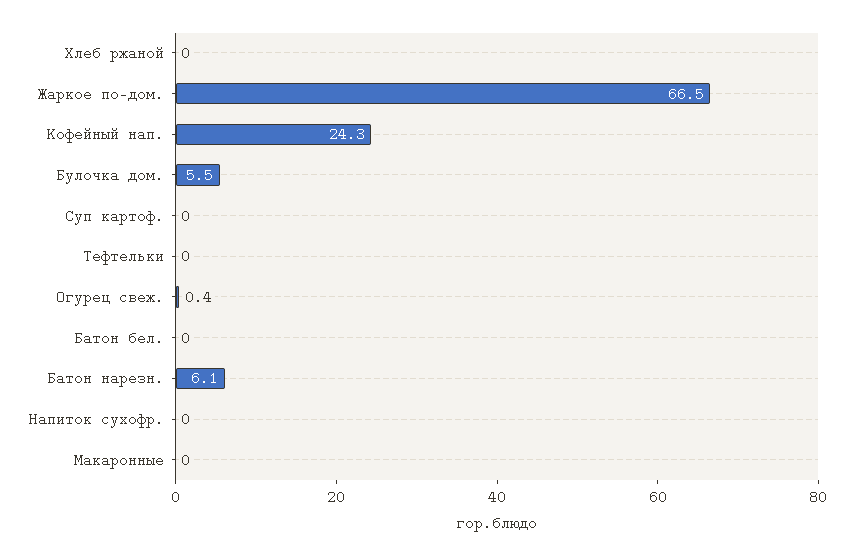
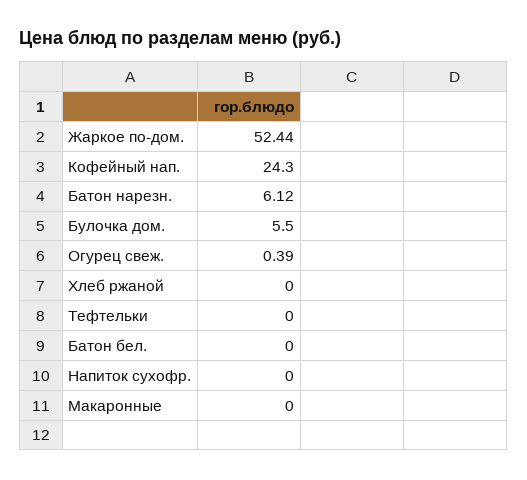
  {
    "Хлеб ржаной": 0,
-   "Жаркое по-дом.": 66.5,
+   "Жаркое по-дом.": 52.44,
    "Кофейный нап.": 24.3,
    "Булочка дом.": 5.5,
-   "Суп картоф.": 0,
    "Тефтельки": 0,
    "Огурец свеж.": 0.39,
    "Батон бел.": 0,
    "Батон нарезн.": 6.12,
    "Напиток сухофр.": 0,
    "Макаронные": 0
  }

